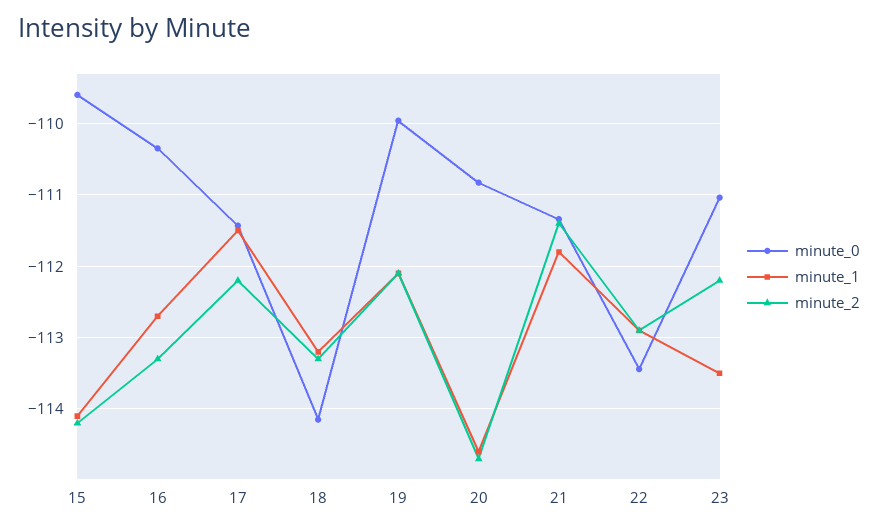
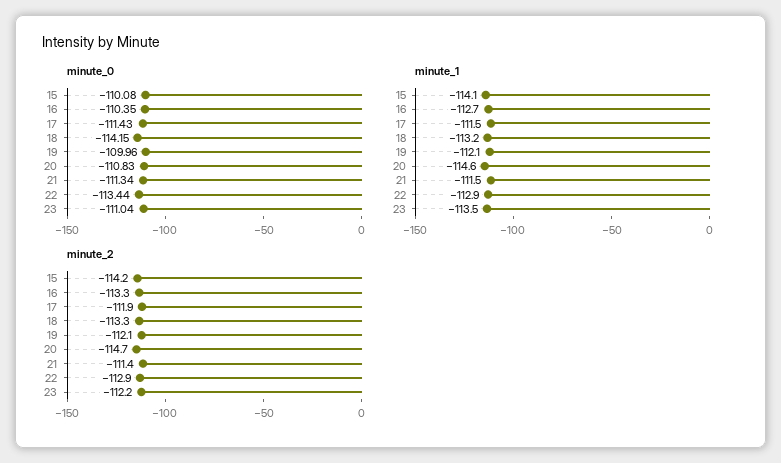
  {
    "minute_0": {
-     "15": -109.6,
+     "15": -110.08,
      "16": -110.35,
      "17": -111.43,
      "18": -114.15,
      "19": -109.96,
      "20": -110.83,
      "21": -111.34,
      "22": -113.44,
      "23": -111.04
    },
    "minute_1": {
      "15": -114.1,
      "16": -112.7,
      "17": -111.5,
      "18": -113.2,
      "19": -112.1,
      "20": -114.6,
-     "21": -111.8,
+     "21": -111.5,
      "22": -112.9,
      "23": -113.5
    },
    "minute_2": {
      "15": -114.2,
      "16": -113.3,
-     "17": -112.2,
+     "17": -111.9,
      "18": -113.3,
      "19": -112.1,
      "20": -114.7,
      "21": -111.4,
      "22": -112.9,
      "23": -112.2
    }
  }

